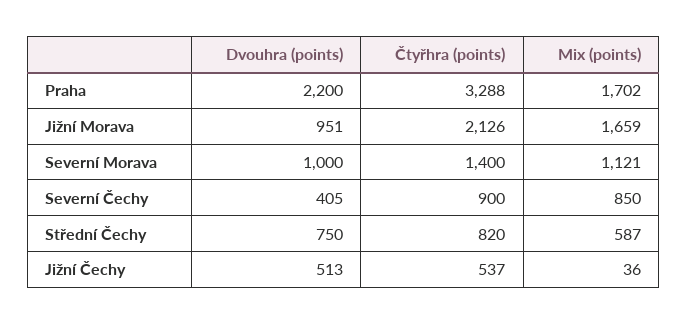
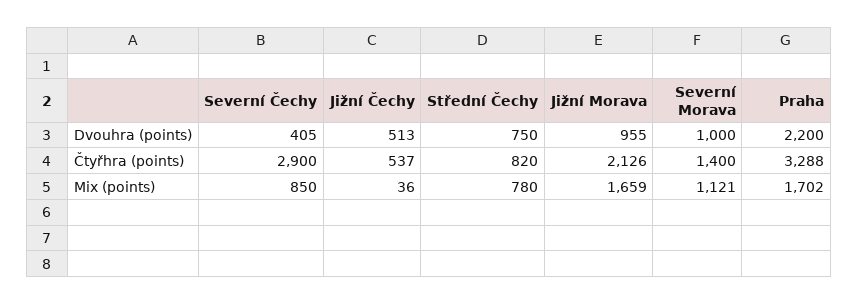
  {
    "Dvouhra (points)": {
      "Praha": 2200,
-     "Jižní Morava": 951,
+     "Jižní Morava": 955,
      "Severní Morava": 1000,
      "Severní Čechy": 405,
      "Střední Čechy": 750,
      "Jižní Čechy": 513
    },
    "Čtyřhra (points)": {
      "Praha": 3288,
      "Jižní Morava": 2126,
      "Severní Morava": 1400,
-     "Severní Čechy": 900,
+     "Severní Čechy": 2900,
      "Střední Čechy": 820,
      "Jižní Čechy": 537
    },
    "Mix (points)": {
      "Praha": 1702,
      "Jižní Morava": 1659,
      "Severní Morava": 1121,
      "Severní Čechy": 850,
-     "Střední Čechy": 587,
+     "Střední Čechy": 780,
      "Jižní Čechy": 36
    }
  }

